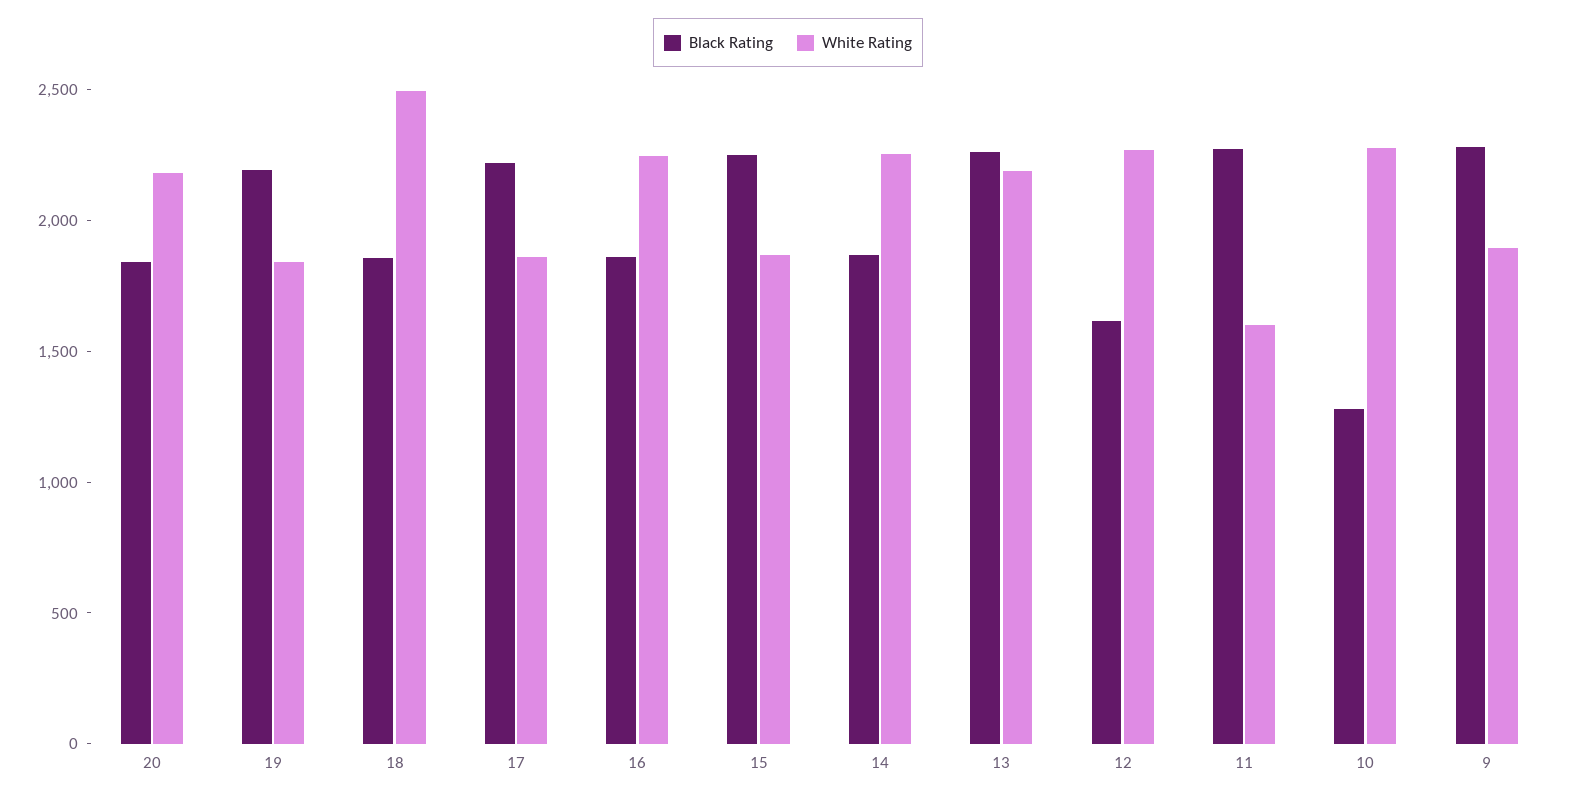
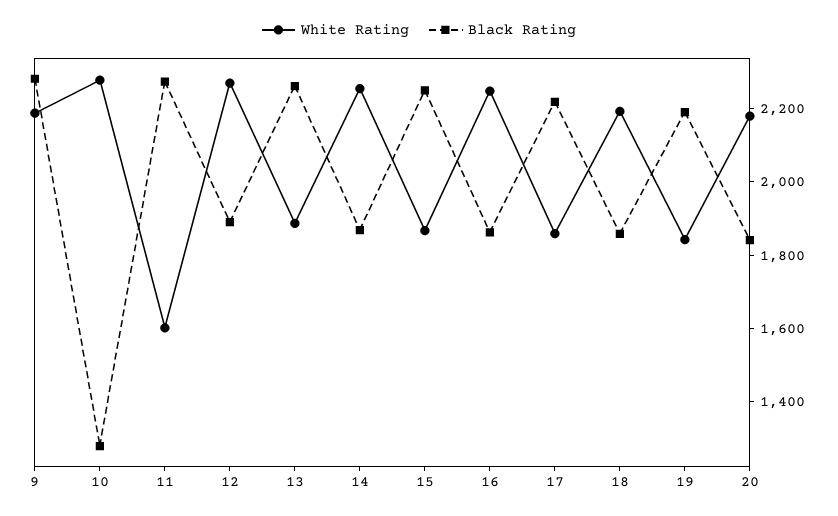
  {
    "Black Rating": {
      "20": 1850,
      "19": 2200,
      "18": 1850,
      "17": 2200,
      "16": 1850,
      "15": 2250,
      "14": 1850,
      "13": 2250,
-     "12": 1600,
+     "12": 1900,
      "11": 2250,
      "10": 1300,
      "9": 2300
    },
    "White Rating": {
      "20": 2200,
      "19": 1850,
-     "18": 2500,
+     "18": 2200,
      "17": 1850,
      "16": 2250,
      "15": 1850,
      "14": 2250,
-     "13": 2200,
+     "13": 1900,
      "12": 2250,
      "11": 1600,
      "10": 2300,
-     "9": 1900
+     "9": 2200
    }
  }

